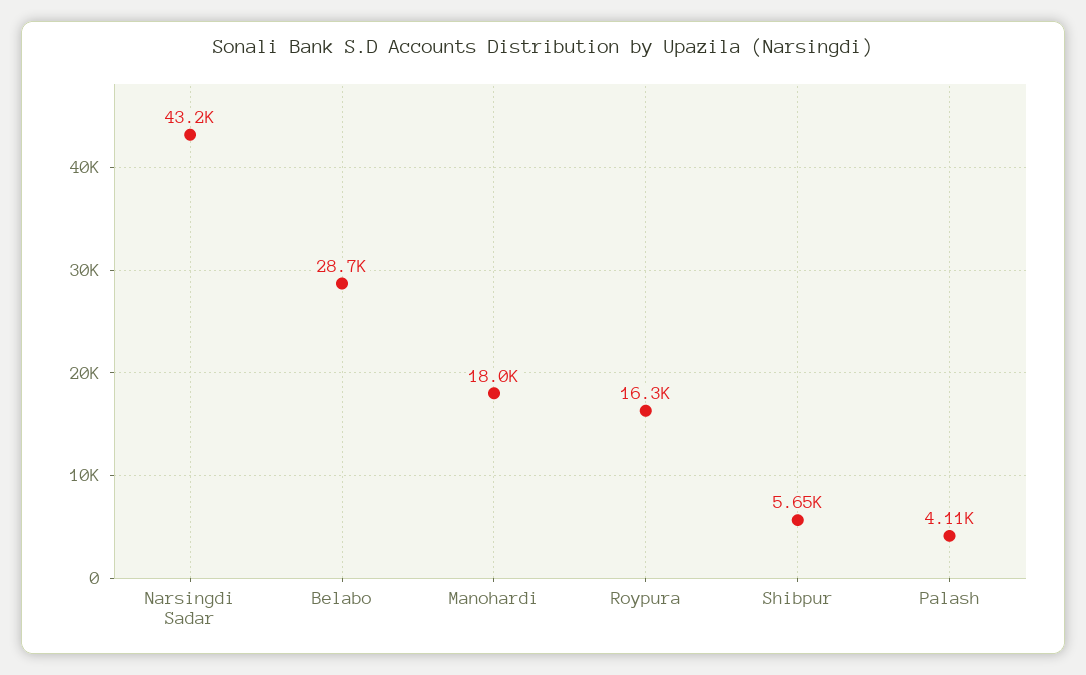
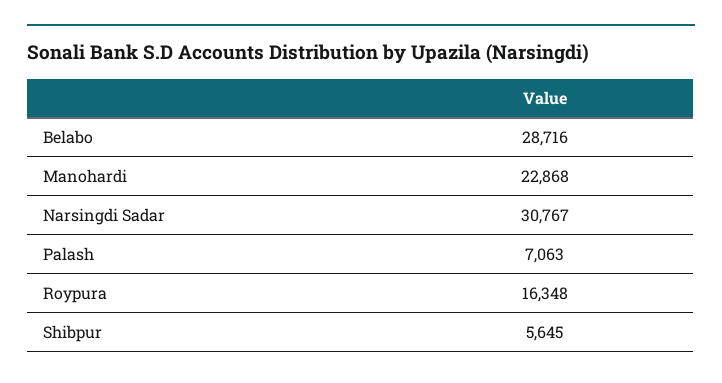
  {
-   "Narsingdi Sadar": 43200,
+   "Narsingdi Sadar": 30767,
    "Belabo": 28716,
-   "Manohardi": 18000,
+   "Manohardi": 22868,
    "Roypura": 16348,
    "Shibpur": 5645,
-   "Palash": 4110
+   "Palash": 7063
  }

